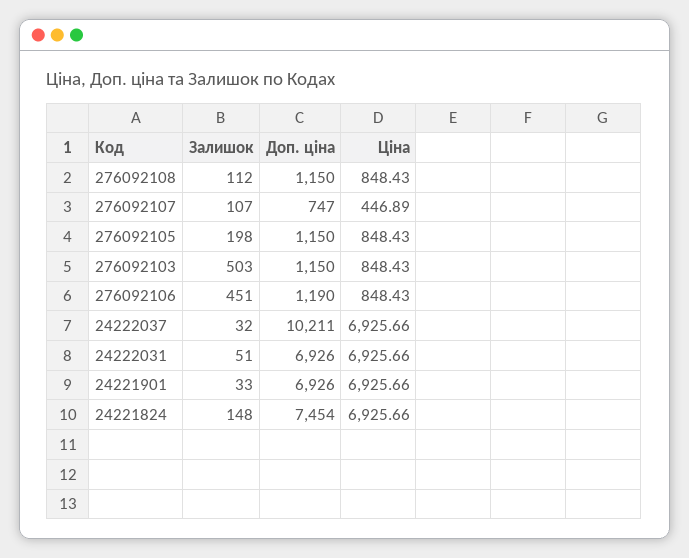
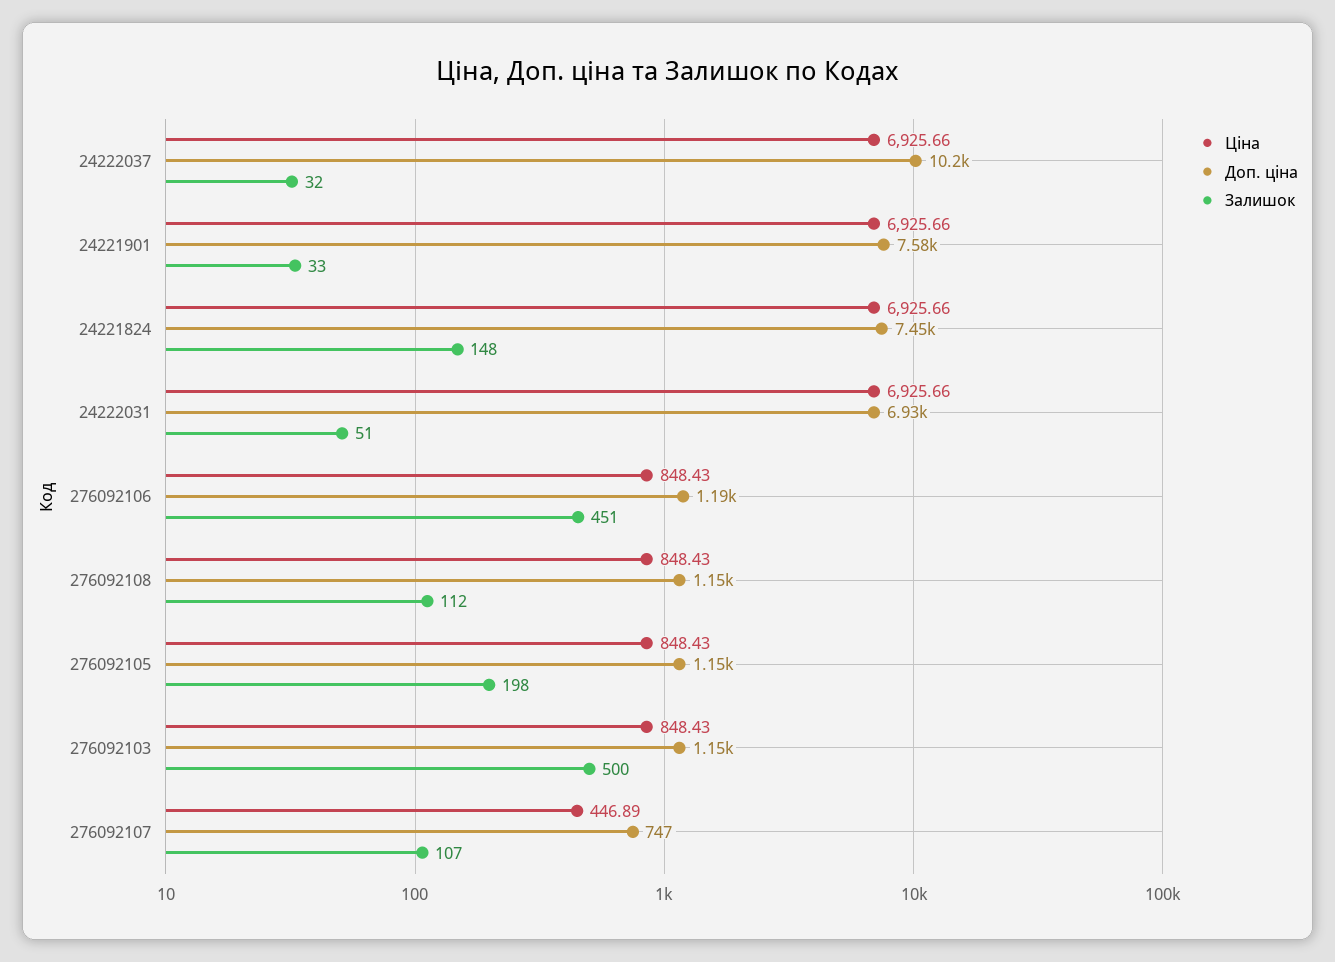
  {
    "Залишок": {
      "276092108": 112,
      "276092107": 107,
      "276092105": 198,
-     "276092103": 503,
+     "276092103": 500,
      "276092106": 451,
      "24222037": 32,
      "24222031": 51,
      "24221901": 33,
      "24221824": 148
    },
    "Доп. ціна": {
      "276092108": 1150,
      "276092107": 747,
      "276092105": 1150,
      "276092103": 1150,
      "276092106": 1190,
      "24222037": 10211,
      "24222031": 6926,
-     "24221901": 6926,
+     "24221901": 7580,
      "24221824": 7454
    },
    "Ціна": {
      "276092108": 848.43,
      "276092107": 446.89,
      "276092105": 848.43,
      "276092103": 848.43,
      "276092106": 848.43,
      "24222037": 6925.66,
      "24222031": 6925.66,
      "24221901": 6925.66,
      "24221824": 6925.66
    }
  }

